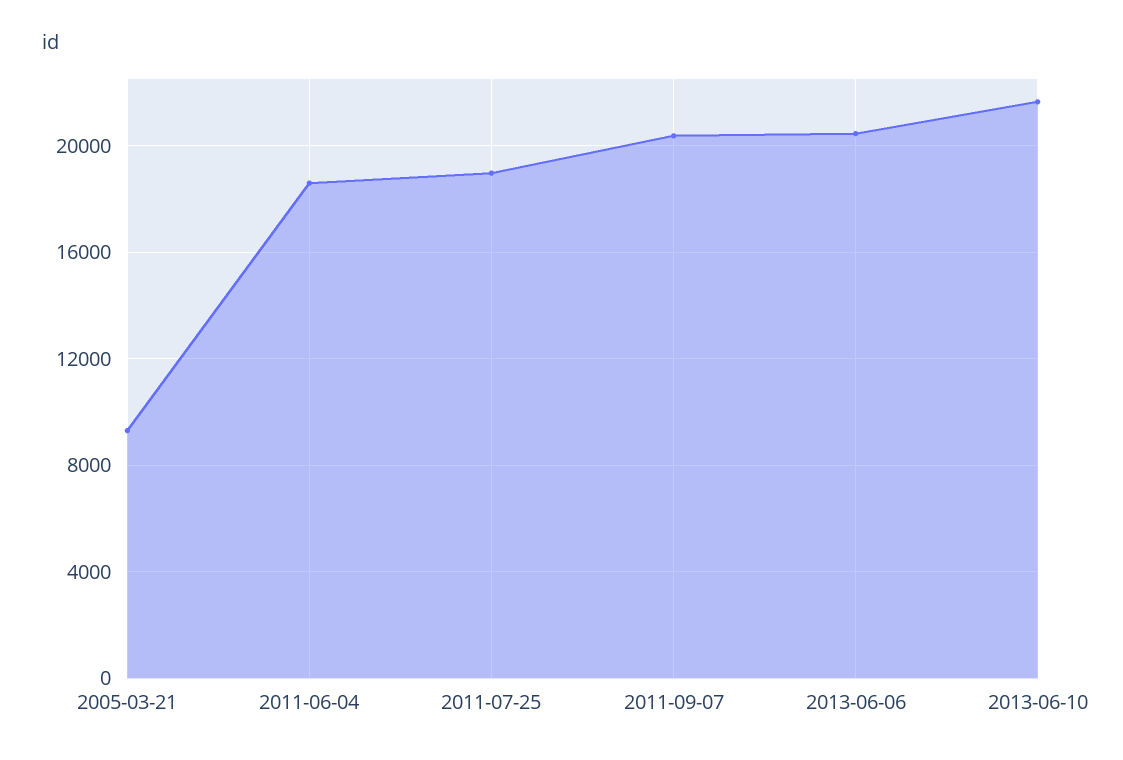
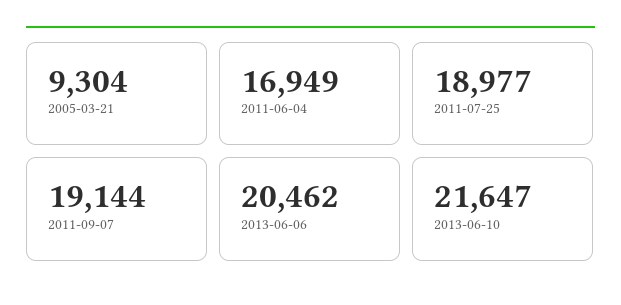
  {
    "2005-03-21": 9304,
-   "2011-06-04": 18500,
+   "2011-06-04": 16949,
    "2011-07-25": 18977,
-   "2011-09-07": 20500,
+   "2011-09-07": 19144,
    "2013-06-06": 20462,
    "2013-06-10": 21647
  }

